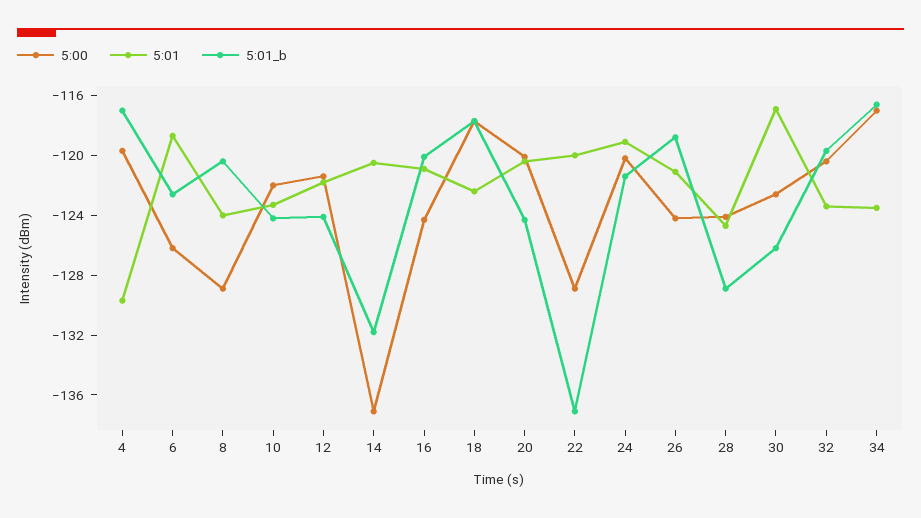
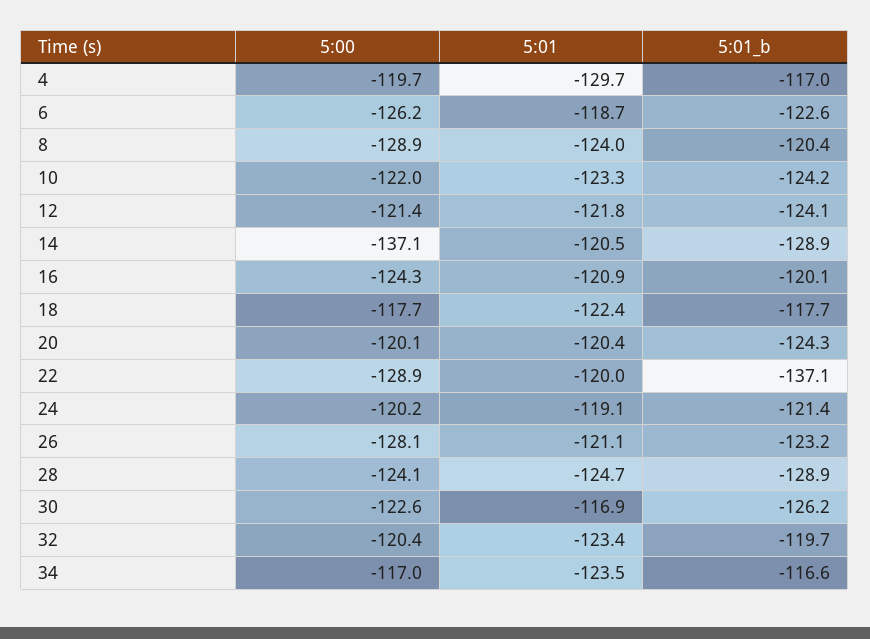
  {
    "5:00": {
      "4": -119.7,
      "6": -126.2,
      "8": -128.9,
      "10": -122,
      "12": -121.4,
      "14": -137.1,
      "16": -124.3,
      "18": -117.7,
      "20": -120.1,
      "22": -128.9,
      "24": -120.2,
-     "26": -124,
+     "26": -128.1,
      "28": -124.1,
      "30": -122.6,
      "32": -120.4,
      "34": -117
    },
    "5:01": {
      "4": -129.7,
      "6": -118.7,
      "8": -124,
      "10": -123.3,
      "12": -121.8,
      "14": -120.5,
      "16": -120.9,
      "18": -122.4,
      "20": -120.4,
      "22": -120,
      "24": -119.1,
      "26": -121.1,
      "28": -124.7,
      "30": -116.9,
      "32": -123.4,
      "34": -123.5
    },
    "5:01_b": {
      "4": -117,
      "6": -122.6,
      "8": -120.4,
      "10": -124.2,
      "12": -124.1,
-     "14": -132,
+     "14": -128.9,
      "16": -120.1,
      "18": -117.7,
      "20": -124.3,
      "22": -137.1,
      "24": -121.4,
-     "26": -119,
+     "26": -123.2,
      "28": -128.9,
      "30": -126.2,
      "32": -119.7,
      "34": -116.6
    }
  }

